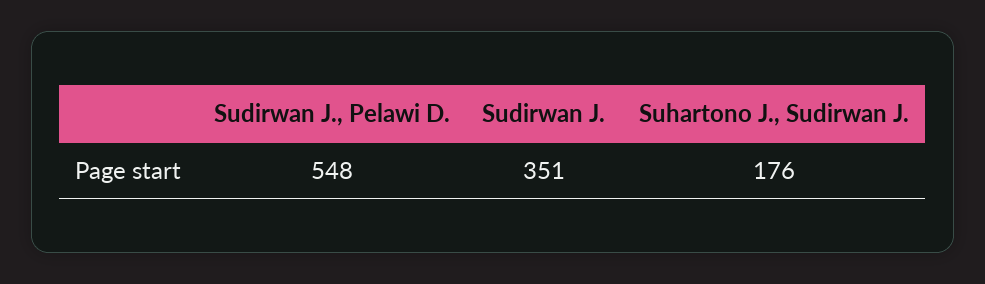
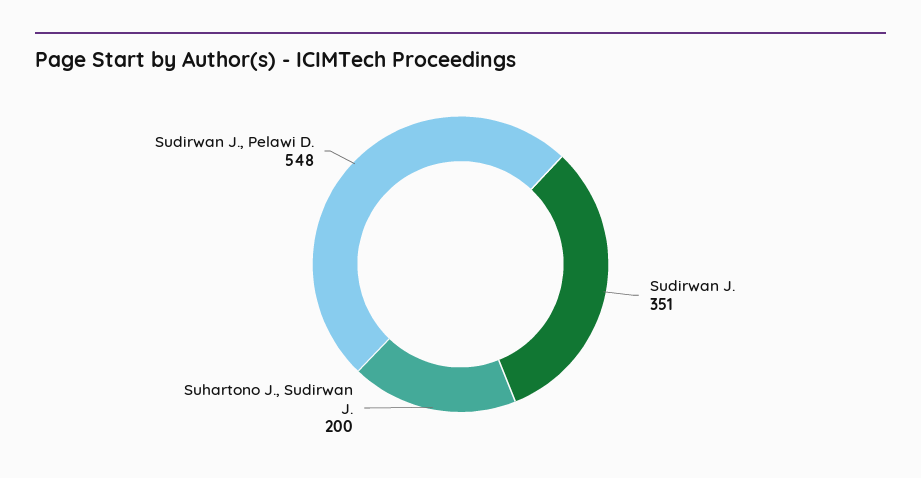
  {
    "Sudirwan J., Pelawi D.": 548,
    "Sudirwan J.": 351,
-   "Suhartono J., Sudirwan J.": 176
+   "Suhartono J., Sudirwan J.": 200
  }

